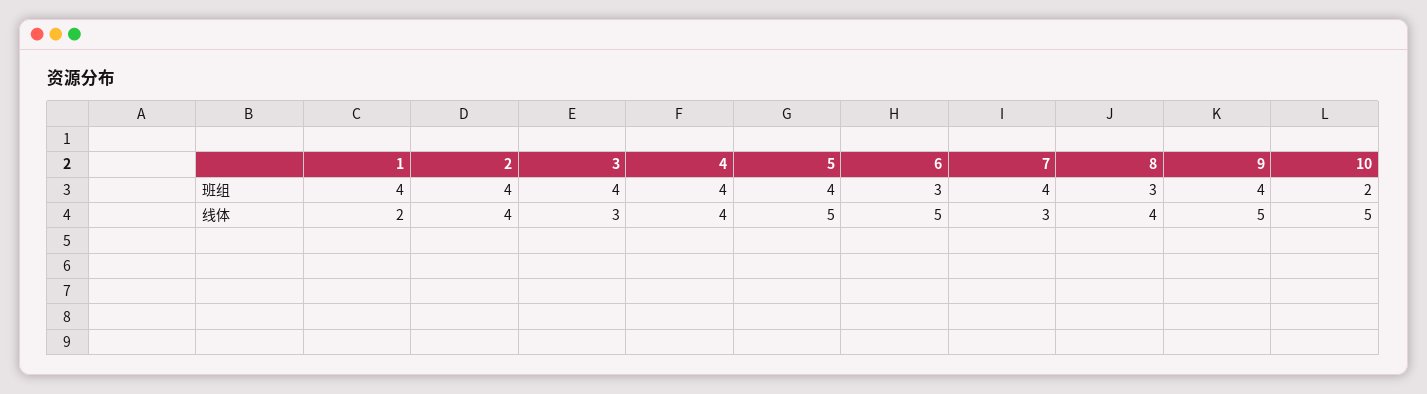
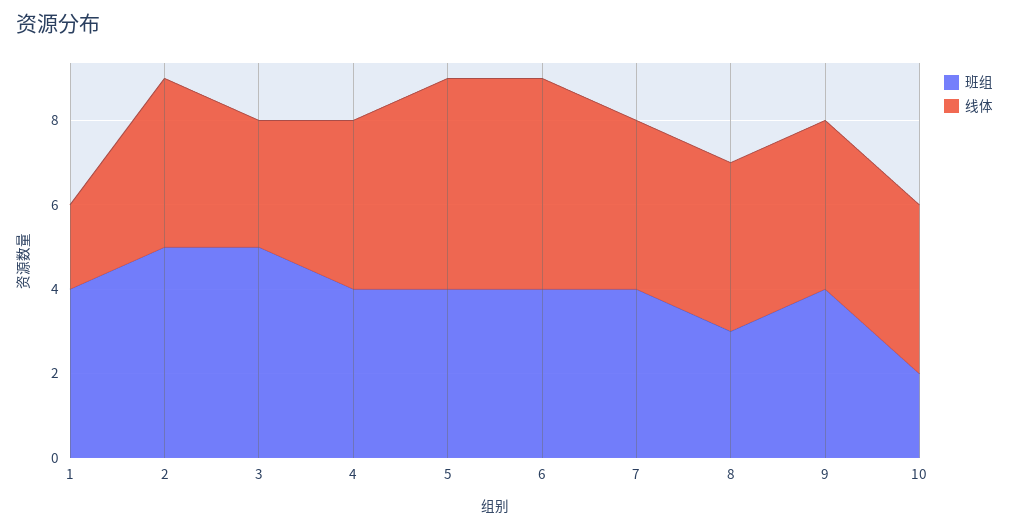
  {
    "班组": {
      "1": 4,
-     "2": 4,
+     "2": 5,
-     "3": 4,
+     "3": 5,
      "4": 4,
      "5": 4,
-     "6": 3,
+     "6": 4,
      "7": 4,
      "8": 3,
      "9": 4,
      "10": 2
    },
    "线体": {
      "1": 2,
      "2": 4,
      "3": 3,
      "4": 4,
      "5": 5,
      "6": 5,
-     "7": 3,
+     "7": 4,
      "8": 4,
-     "9": 5,
+     "9": 4,
-     "10": 5
+     "10": 4
    }
  }

